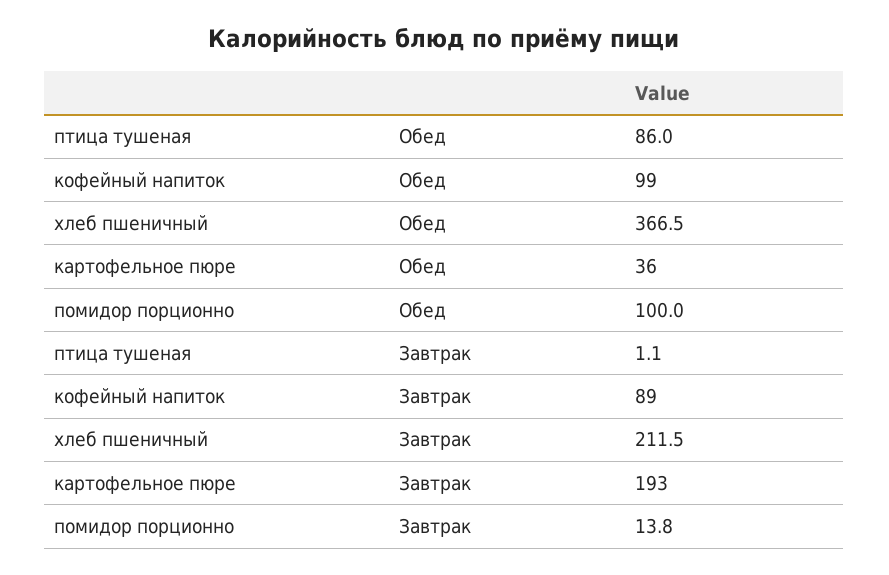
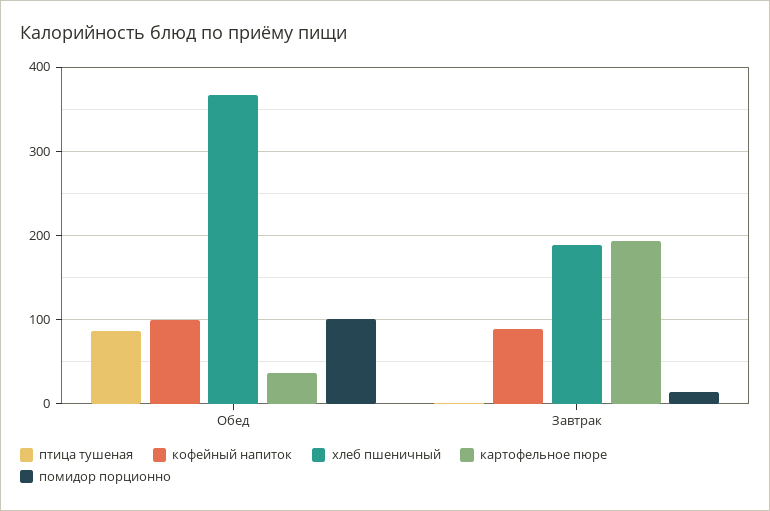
  {
    "птица тушеная": {
      "Обед": 86,
      "Завтрак": 1.1
    },
    "кофейный напиток": {
      "Обед": 99,
      "Завтрак": 89
    },
    "хлеб пшеничный": {
      "Обед": 366.5,
-     "Завтрак": 211.5
+     "Завтрак": 190
    },
    "картофельное пюре": {
      "Обед": 36,
      "Завтрак": 193
    },
    "помидор порционно": {
      "Обед": 100,
      "Завтрак": 13.8
    }
  }

